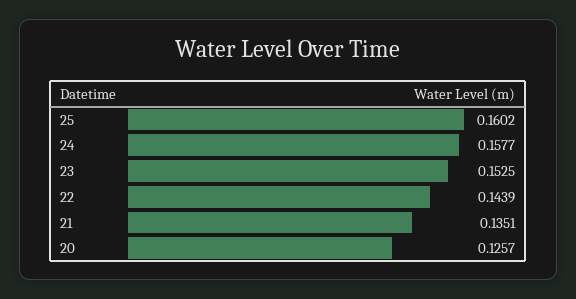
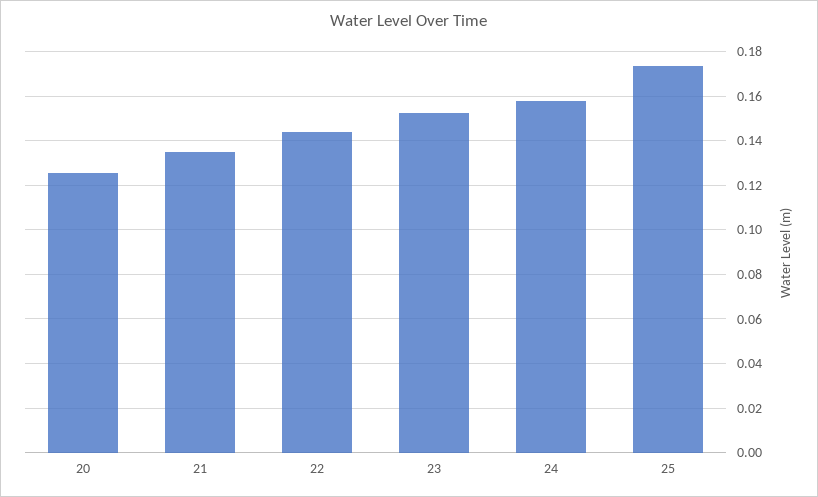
  {
-   "25": 0.1602,
+   "25": 0.175,
    "24": 0.1577,
    "23": 0.1525,
    "22": 0.1439,
    "21": 0.1351,
    "20": 0.1257
  }

